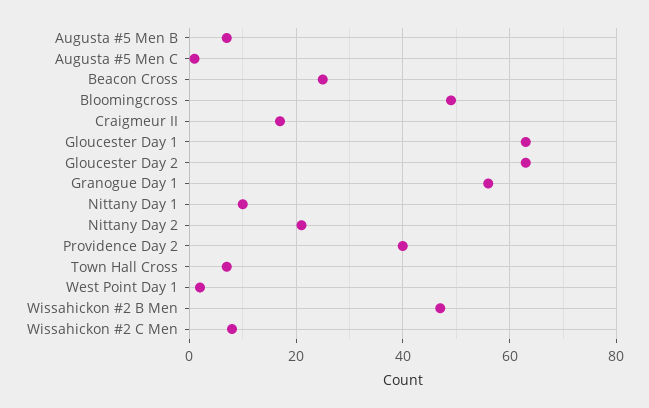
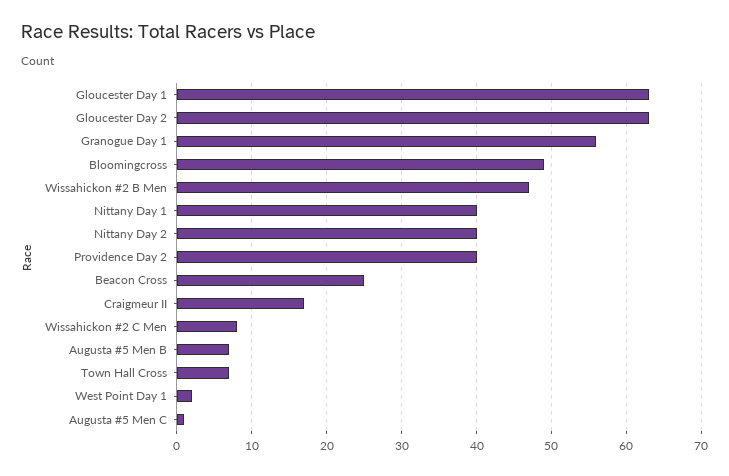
  {
    "Augusta #5 Men B": 7,
    "Augusta #5 Men C": 1,
    "Beacon Cross": 25,
    "Bloomingcross": 49,
    "Craigmeur II": 17,
    "Gloucester Day 1": 63,
    "Gloucester Day 2": 63,
    "Granogue Day 1": 56,
-   "Nittany Day 1": 10,
+   "Nittany Day 1": 40,
-   "Nittany Day 2": 20,
+   "Nittany Day 2": 40,
    "Providence Day 2": 40,
    "Town Hall Cross": 7,
    "West Point Day 1": 2,
    "Wissahickon #2 B Men": 47,
    "Wissahickon #2 C Men": 8
  }

